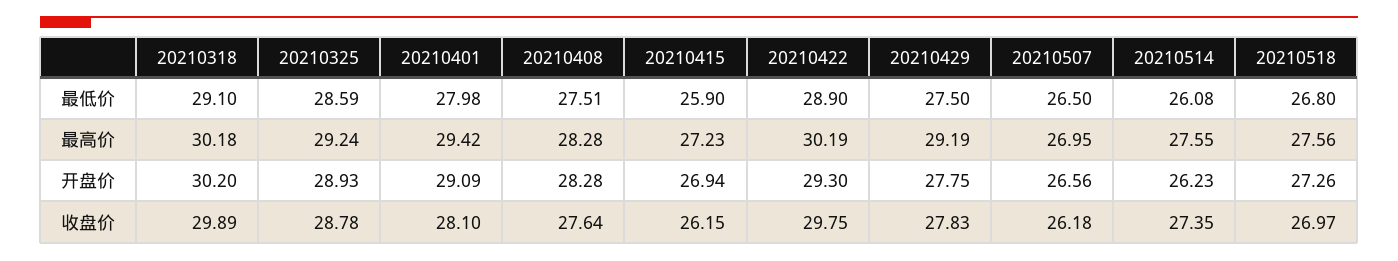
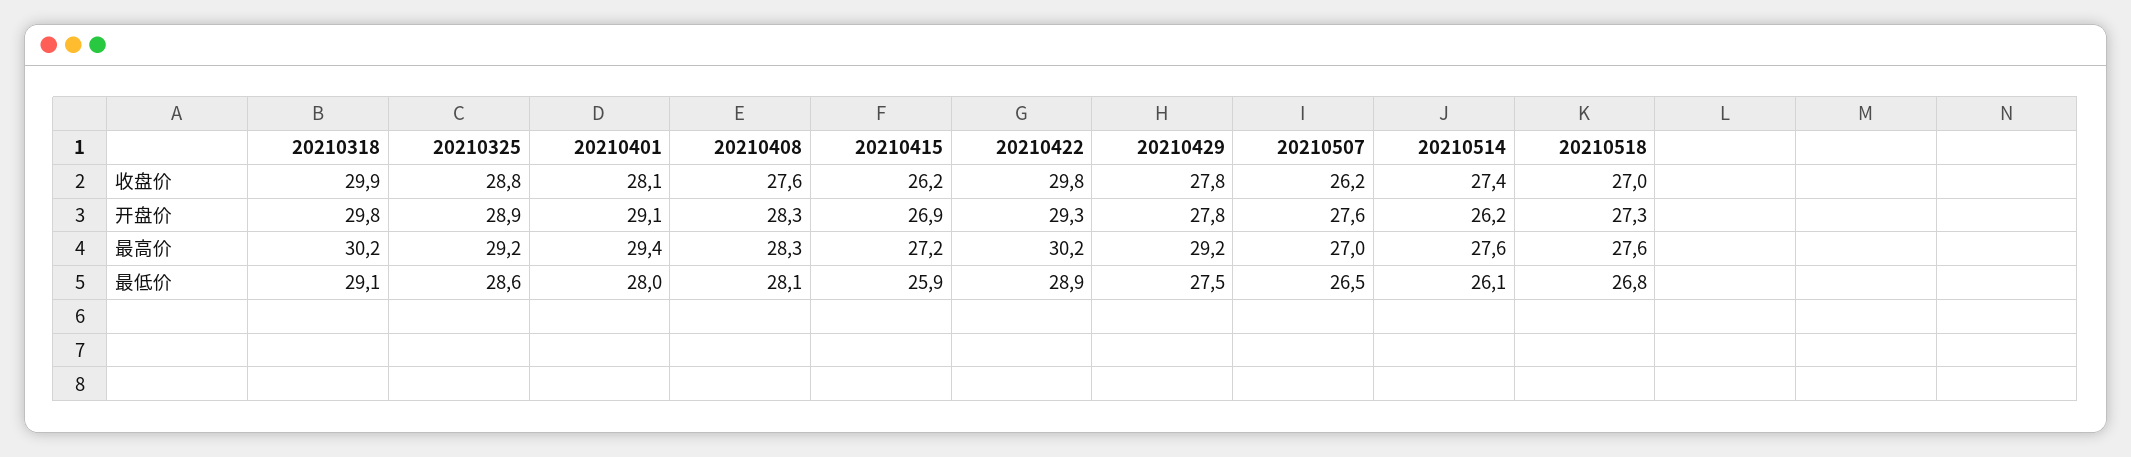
  {
    "20210318": {
      "最低价": 29.1,
      "最高价": 30.18,
-     "开盘价": 30.2,
+     "开盘价": 29.8,
      "收盘价": 29.89
    },
    "20210325": {
      "最低价": 28.59,
      "最高价": 29.24,
      "开盘价": 28.93,
      "收盘价": 28.78
    },
    "20210401": {
      "最低价": 27.98,
      "最高价": 29.42,
      "开盘价": 29.09,
      "收盘价": 28.1
    },
    "20210408": {
-     "最低价": 27.51,
+     "最低价": 28.1,
      "最高价": 28.28,
      "开盘价": 28.28,
      "收盘价": 27.64
    },
    "20210415": {
      "最低价": 25.9,
      "最高价": 27.23,
      "开盘价": 26.94,
      "收盘价": 26.15
    },
    "20210422": {
      "最低价": 28.9,
      "最高价": 30.19,
      "开盘价": 29.3,
      "收盘价": 29.75
    },
    "20210429": {
      "最低价": 27.5,
      "最高价": 29.19,
      "开盘价": 27.75,
      "收盘价": 27.83
    },
    "20210507": {
      "最低价": 26.5,
      "最高价": 26.95,
-     "开盘价": 26.56,
+     "开盘价": 27.6,
      "收盘价": 26.18
    },
    "20210514": {
      "最低价": 26.08,
      "最高价": 27.55,
      "开盘价": 26.23,
      "收盘价": 27.35
    },
    "20210518": {
      "最低价": 26.8,
      "最高价": 27.56,
      "开盘价": 27.26,
      "收盘价": 26.97
    }
  }

